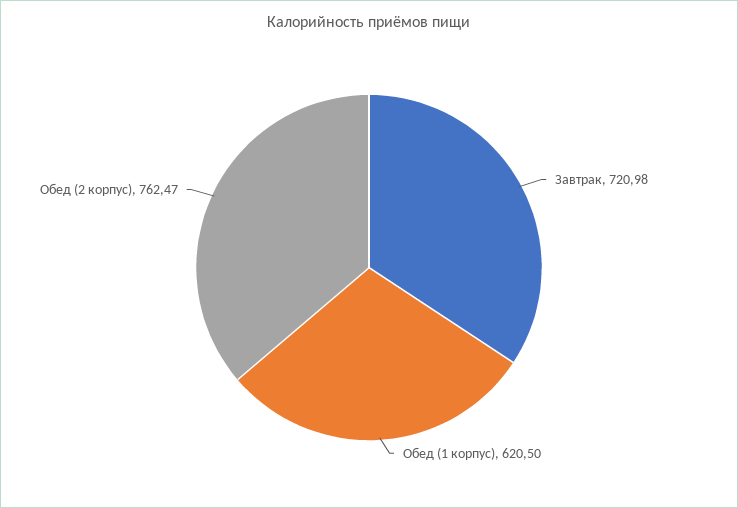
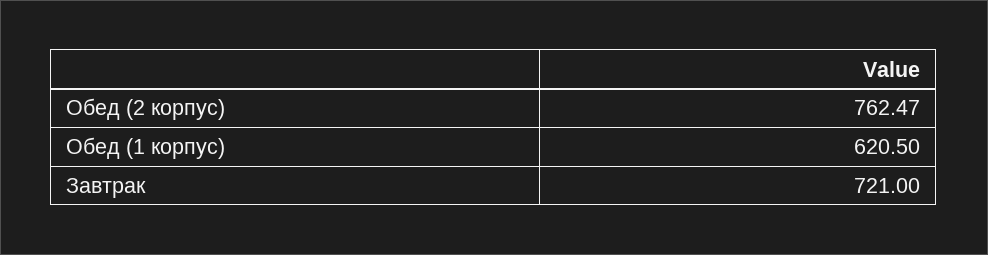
  {
-   "Завтрак": 720.98,
+   "Завтрак": 721,
    "Обед (1 корпус)": 620.5,
    "Обед (2 корпус)": 762.47
  }

